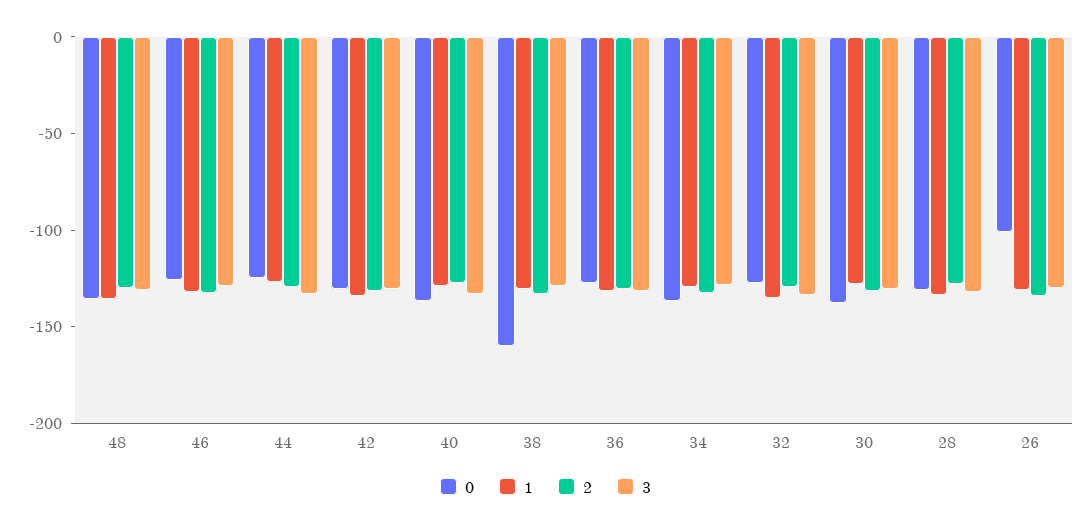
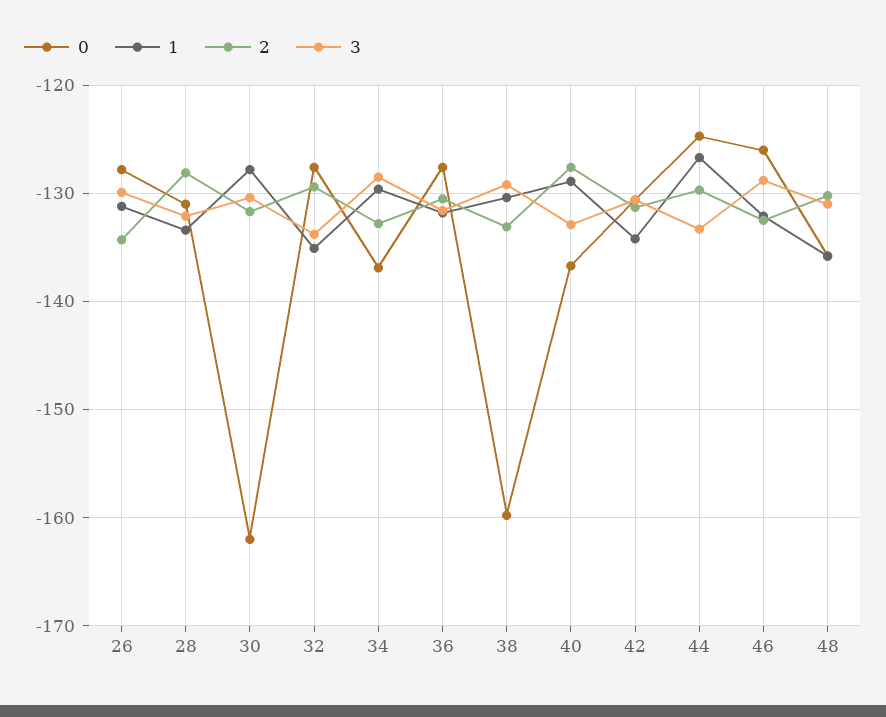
  {
    "0": {
      "48": -136,
      "46": -126,
      "44": -125,
      "42": -131,
      "40": -137,
      "38": -160,
      "36": -128,
      "34": -137,
      "32": -128,
-     "30": -140,
+     "30": -162,
      "28": -131,
-     "26": -100
+     "26": -128
    },
    "1": {
      "48": -136,
      "46": -132,
      "44": -127,
      "42": -134,
      "40": -129,
      "38": -130,
      "36": -132,
      "34": -130,
      "32": -135,
      "30": -128,
      "28": -133,
      "26": -131
    },
    "2": {
      "48": -130,
      "46": -133,
      "44": -130,
      "42": -131,
      "40": -128,
      "38": -133,
      "36": -131,
      "34": -133,
      "32": -129,
      "30": -132,
      "28": -128,
      "26": -134
    },
    "3": {
      "48": -131,
      "46": -129,
      "44": -133,
      "42": -131,
      "40": -133,
      "38": -129,
      "36": -132,
      "34": -129,
      "32": -134,
      "30": -130,
      "28": -132,
      "26": -130
    }
  }

